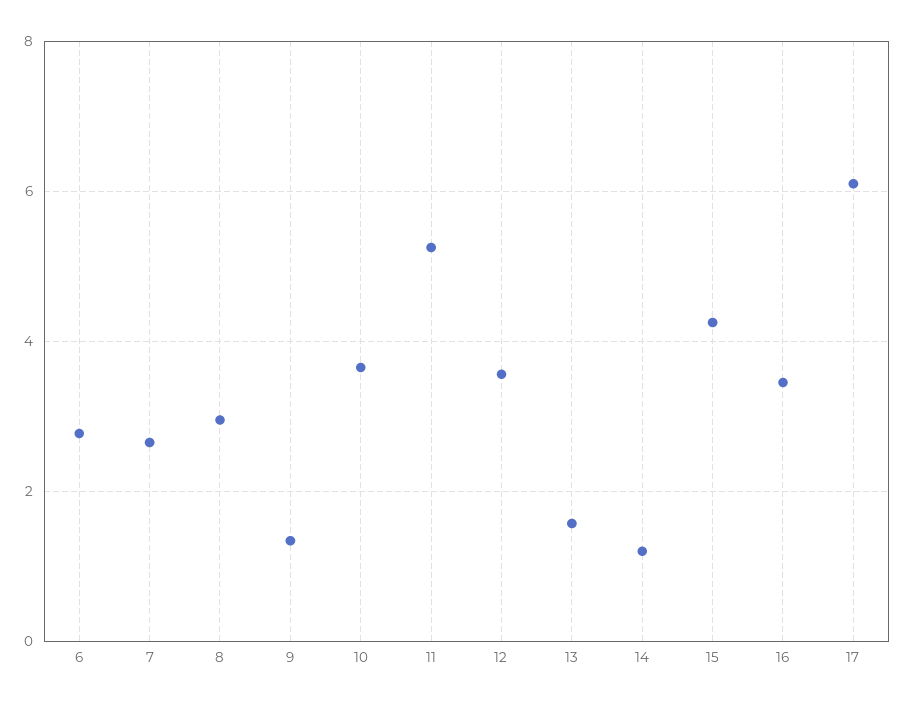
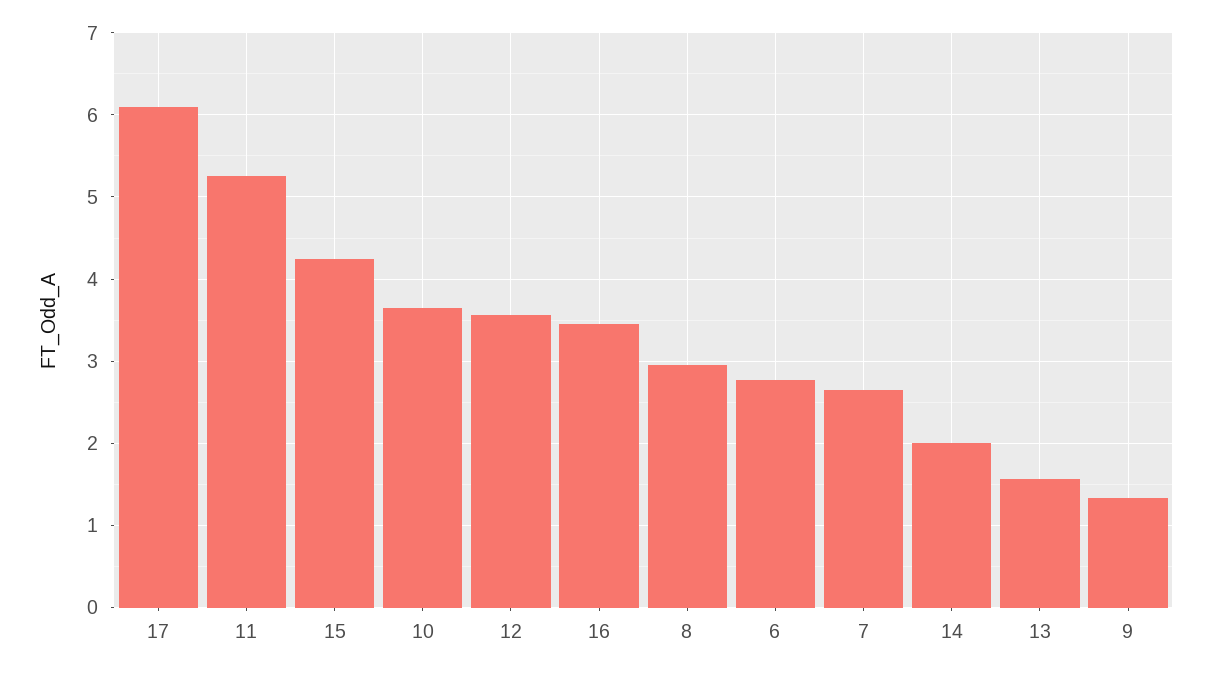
  {
    "6": 2.8,
    "7": 2.7,
    "8": 3,
    "9": 1.3,
    "10": 3.7,
    "11": 5.3,
    "12": 3.6,
    "13": 1.6,
-   "14": 1.2,
+   "14": 2,
    "15": 4.3,
    "16": 3.5,
    "17": 6.1
  }

